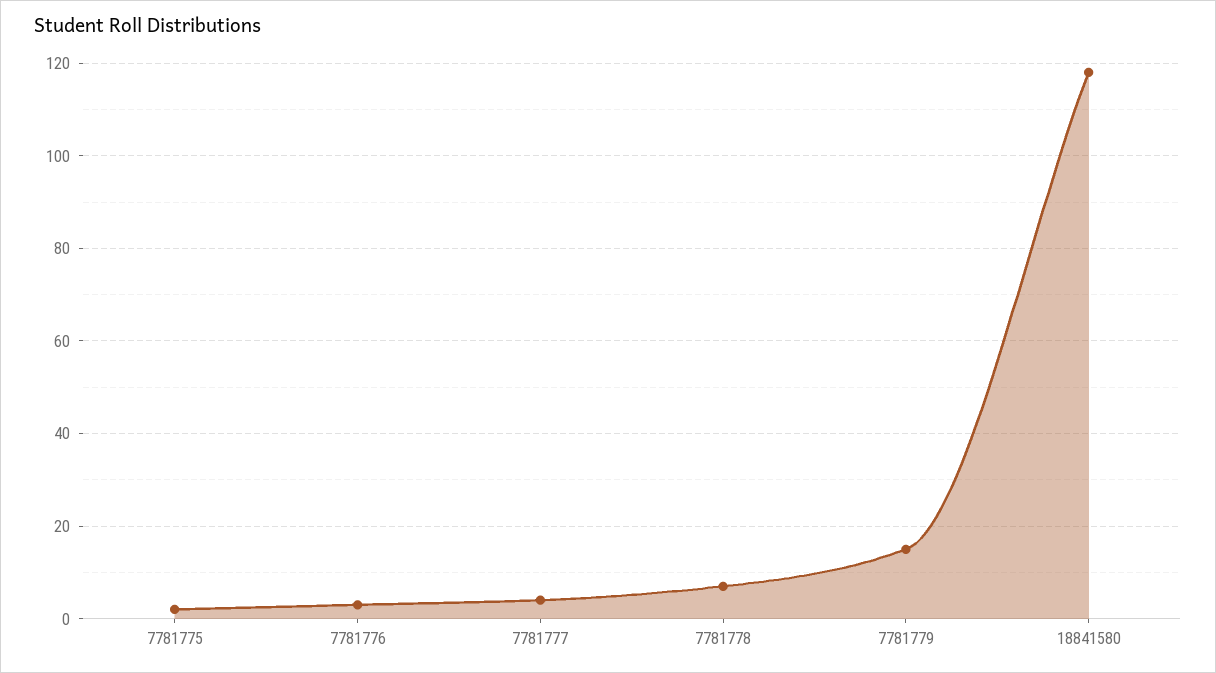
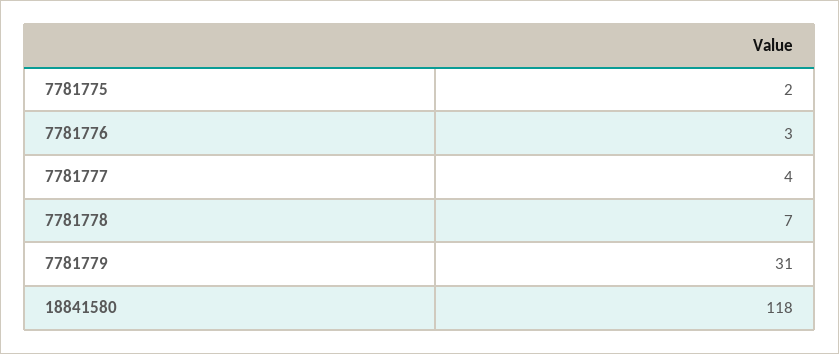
  {
    "7781775": 2,
    "7781776": 3,
    "7781777": 4,
    "7781778": 7,
-   "7781779": 15,
+   "7781779": 31,
    "18841580": 118
  }

